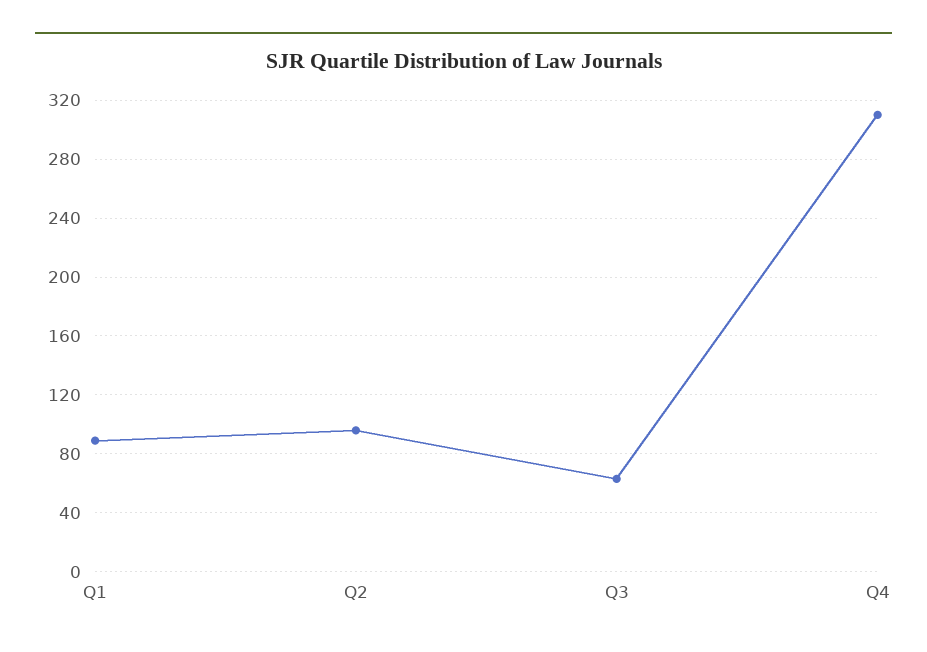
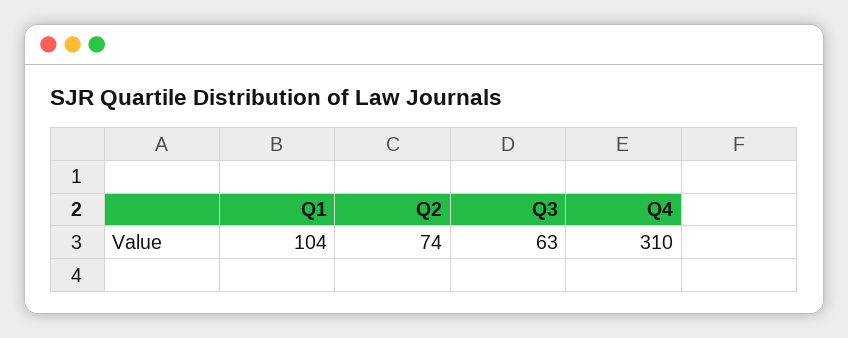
  {
-   "Q1": 90,
+   "Q1": 104,
-   "Q2": 95,
+   "Q2": 74,
    "Q3": 63,
    "Q4": 310
  }

